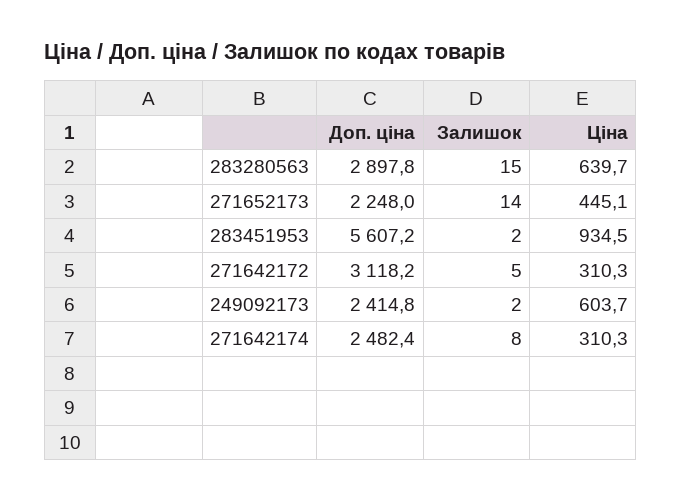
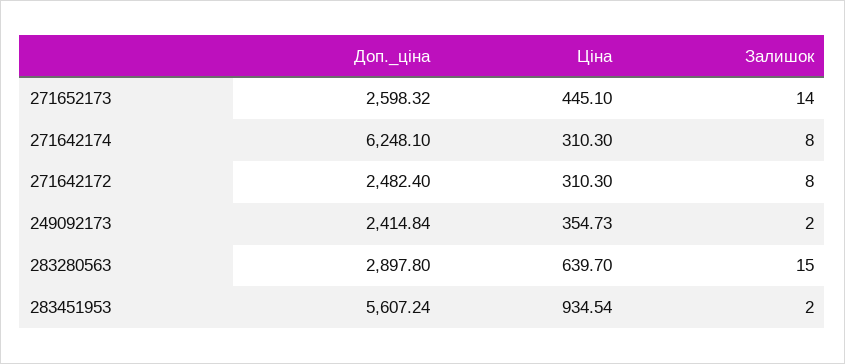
  {
    "Доп. ціна": {
      "283280563": 2897.8,
-     "271652173": 2248,
+     "271652173": 2598.32,
      "283451953": 5607.24,
-     "271642172": 3118.2,
+     "271642172": 2482.4,
      "249092173": 2414.84,
-     "271642174": 2482.4
+     "271642174": 6248.1
    },
    "Залишок": {
      "283280563": 15,
      "271652173": 14,
      "283451953": 2,
-     "271642172": 5,
+     "271642172": 8,
      "249092173": 2,
      "271642174": 8
    },
    "Ціна": {
      "283280563": 639.7,
      "271652173": 445.1,
      "283451953": 934.54,
      "271642172": 310.3,
-     "249092173": 603.7,
+     "249092173": 354.73,
      "271642174": 310.3
    }
  }

